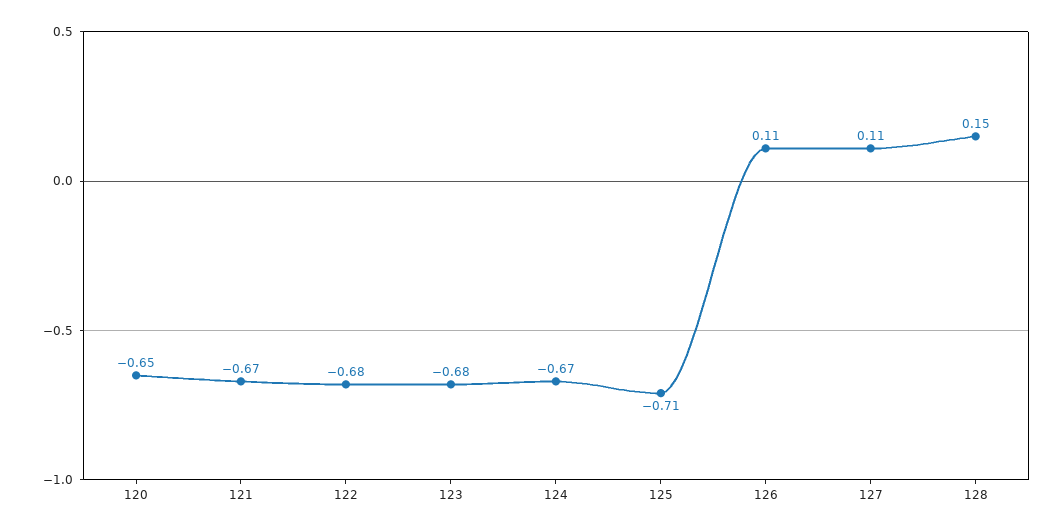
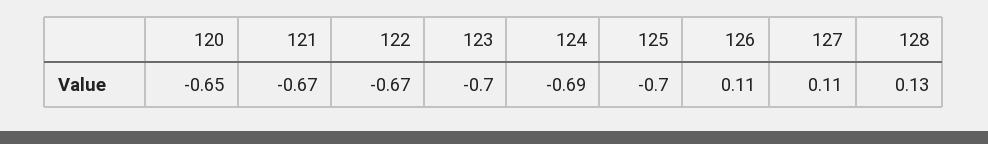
  {
    "120": -0.65,
    "121": -0.67,
-   "122": -0.68,
+   "122": -0.67,
-   "123": -0.68,
+   "123": -0.7,
-   "124": -0.67,
+   "124": -0.69,
-   "125": -0.71,
+   "125": -0.7,
    "126": 0.11,
    "127": 0.11,
-   "128": 0.15
+   "128": 0.13
  }

